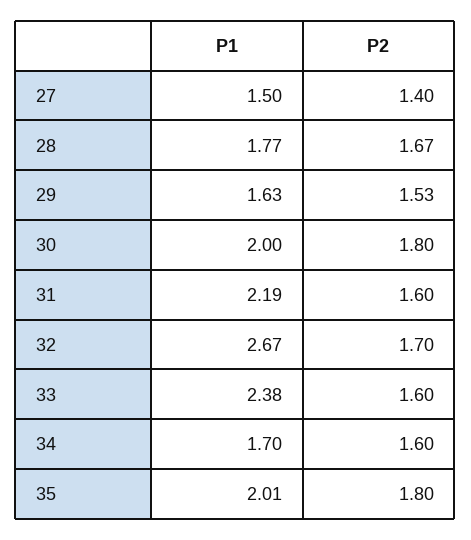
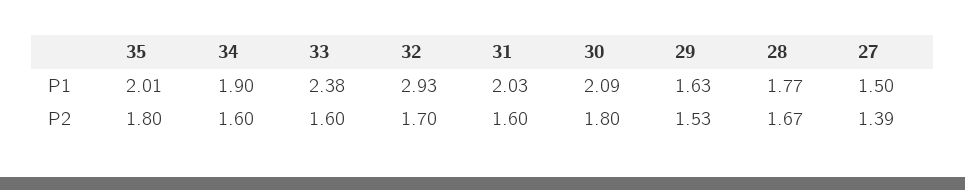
  {
    "P1": {
      "27": 1.5,
      "28": 1.77,
      "29": 1.63,
-     "30": 2,
+     "30": 2.09,
-     "31": 2.19,
+     "31": 2.03,
-     "32": 2.67,
+     "32": 2.93,
      "33": 2.38,
-     "34": 1.7,
+     "34": 1.9,
      "35": 2.01
    },
    "P2": {
-     "27": 1.4,
+     "27": 1.39,
      "28": 1.67,
      "29": 1.53,
      "30": 1.8,
      "31": 1.6,
      "32": 1.7,
      "33": 1.6,
      "34": 1.6,
      "35": 1.8
    }
  }

